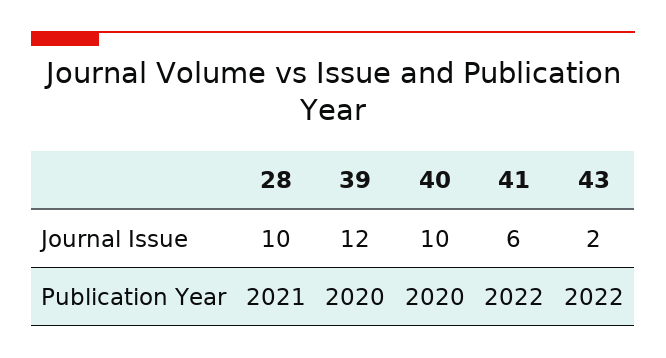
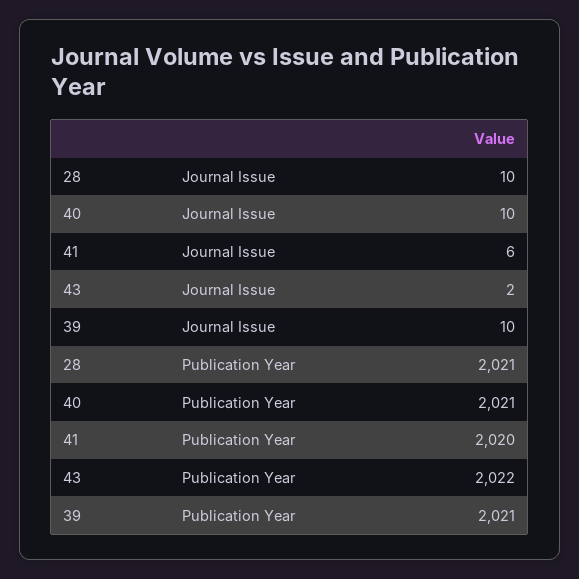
  {
    "28": {
      "Journal Issue": 10,
      "Publication Year": 2021
    },
    "39": {
-     "Journal Issue": 12,
+     "Journal Issue": 10,
-     "Publication Year": 2020
+     "Publication Year": 2021
    },
    "40": {
      "Journal Issue": 10,
-     "Publication Year": 2020
+     "Publication Year": 2021
    },
    "41": {
      "Journal Issue": 6,
-     "Publication Year": 2022
+     "Publication Year": 2020
    },
    "43": {
      "Journal Issue": 2,
      "Publication Year": 2022
    }
  }

